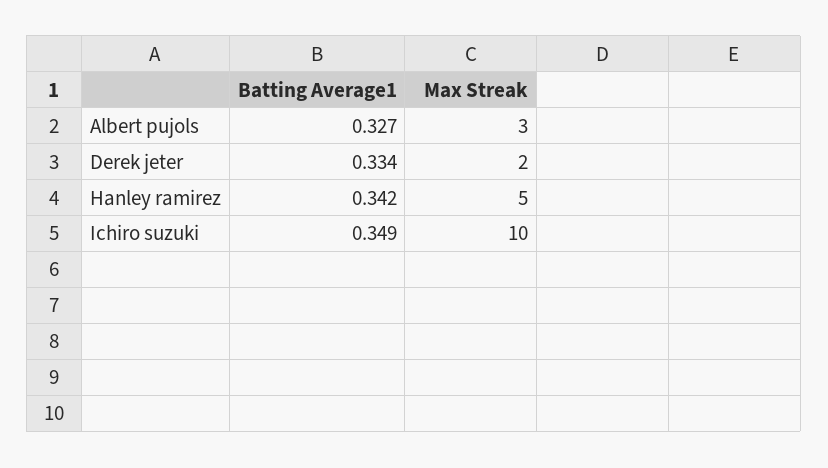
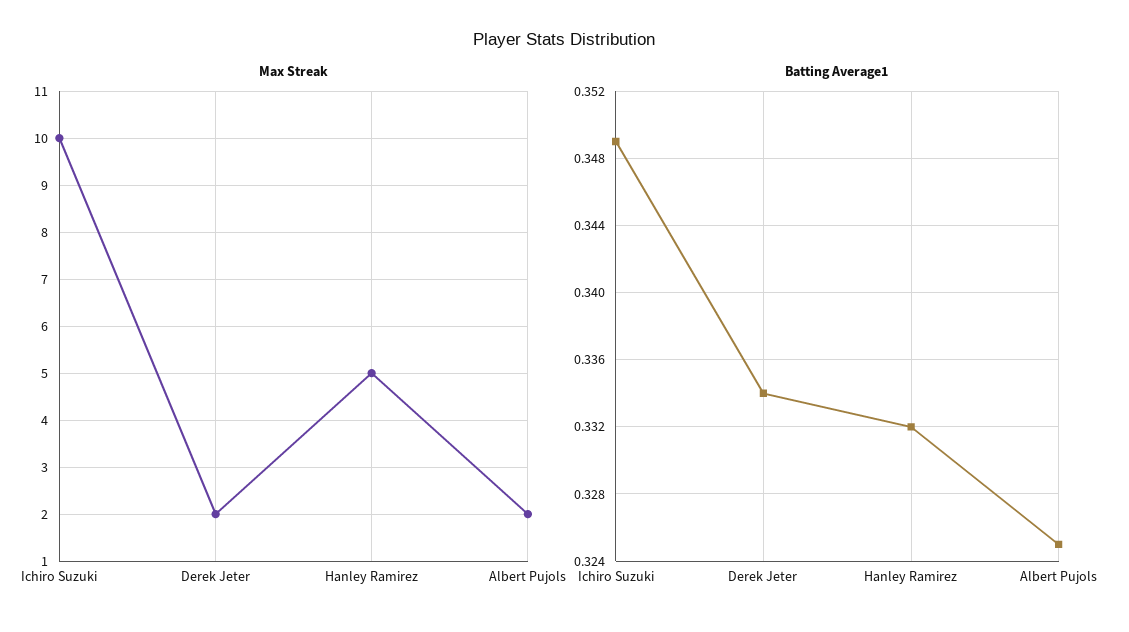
  {
    "Batting Average1": {
-     "Albert pujols": 0.327,
+     "Albert pujols": 0.325,
      "Derek jeter": 0.334,
-     "Hanley ramirez": 0.342,
+     "Hanley ramirez": 0.332,
      "Ichiro suzuki": 0.349
    },
    "Max Streak": {
-     "Albert pujols": 3,
+     "Albert pujols": 2,
      "Derek jeter": 2,
      "Hanley ramirez": 5,
      "Ichiro suzuki": 10
    }
  }

